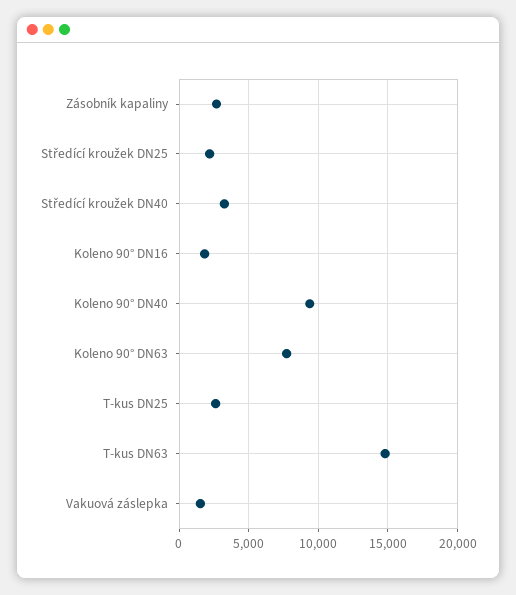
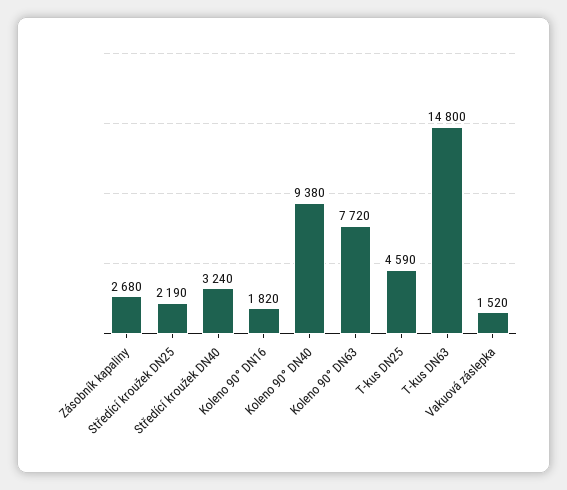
  {
    "Zásobník kapaliny": 2680,
    "Středící kroužek DN25": 2190,
    "Středící kroužek DN40": 3240,
    "Koleno 90° DN16": 1820,
    "Koleno 90° DN40": 9380,
    "Koleno 90° DN63": 7720,
-   "T-kus DN25": 2500,
+   "T-kus DN25": 4590,
    "T-kus DN63": 14800,
    "Vakuová záslepka": 1520
  }

